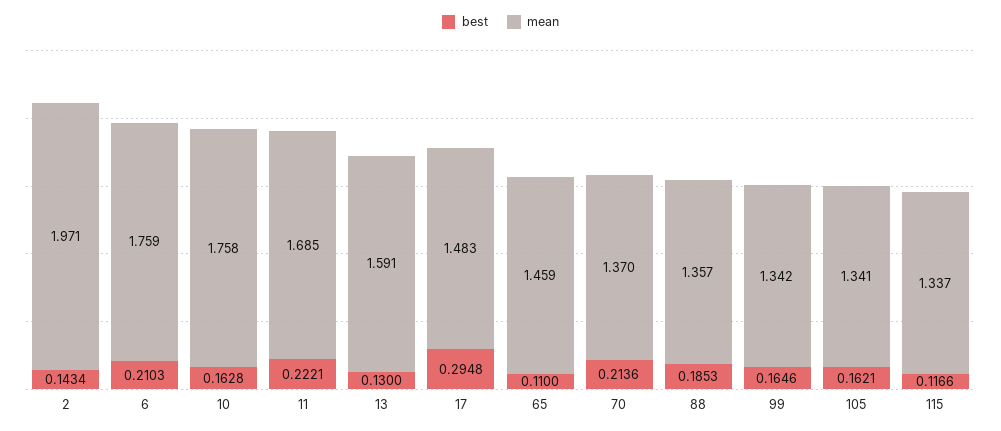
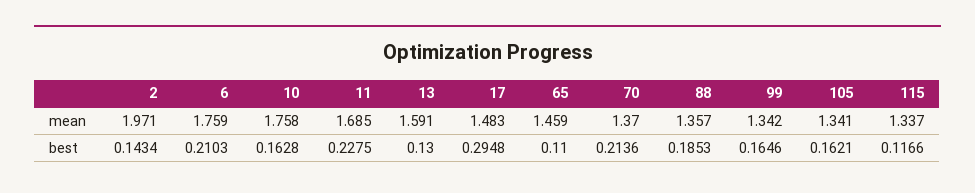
  {
    "best": {
      "2": 0.1434,
      "6": 0.2103,
      "10": 0.1628,
-     "11": 0.2221,
+     "11": 0.2275,
      "13": 0.13,
      "17": 0.2948,
      "65": 0.11,
      "70": 0.2136,
      "88": 0.1853,
      "99": 0.1646,
      "105": 0.1621,
      "115": 0.1166
    },
    "mean": {
      "2": 1.971,
      "6": 1.759,
      "10": 1.758,
      "11": 1.685,
      "13": 1.591,
      "17": 1.483,
      "65": 1.459,
      "70": 1.37,
      "88": 1.357,
      "99": 1.342,
      "105": 1.341,
      "115": 1.337
    }
  }

